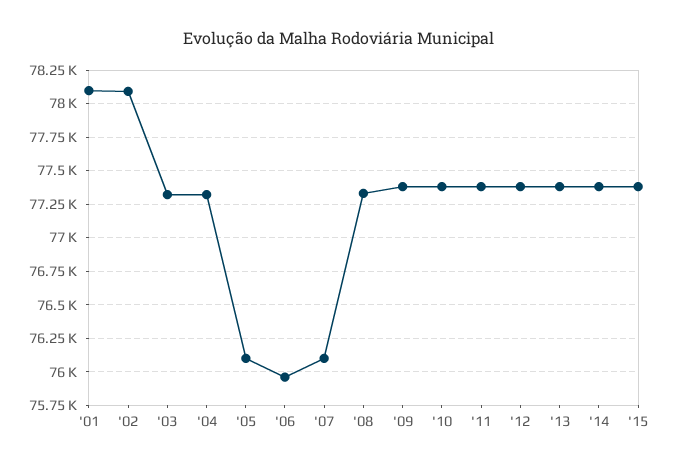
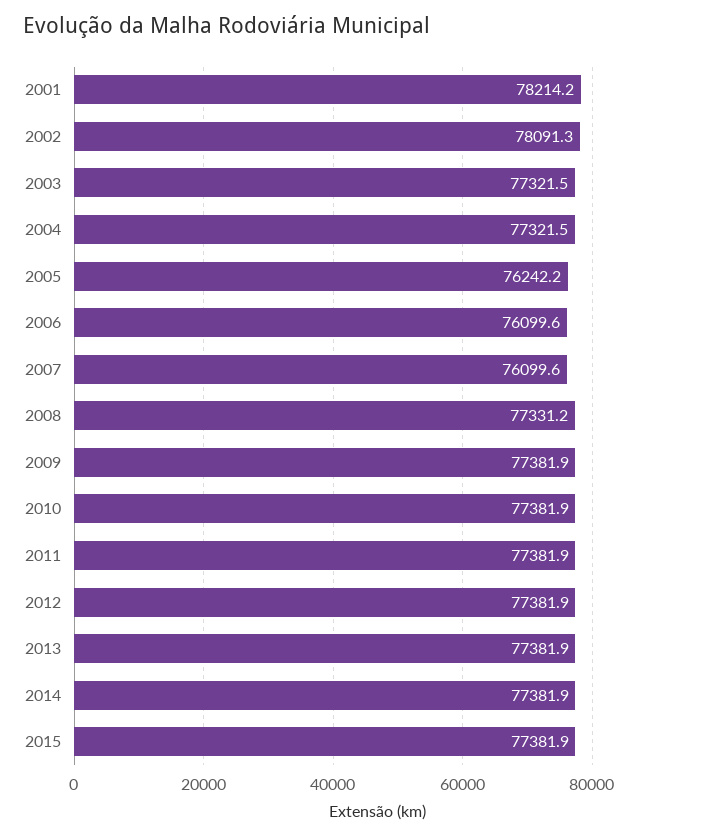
  {
-   "'01": 78100,
+   "'01": 78214.2,
    "'02": 78091.3,
    "'03": 77321.5,
    "'04": 77321.5,
-   "'05": 76100,
+   "'05": 76242.2,
-   "'06": 75950,
+   "'06": 76099.6,
    "'07": 76099.6,
    "'08": 77331.2,
    "'09": 77381.9,
    "'10": 77381.9,
    "'11": 77381.9,
    "'12": 77381.9,
    "'13": 77381.9,
    "'14": 77381.9,
    "'15": 77381.9
  }

